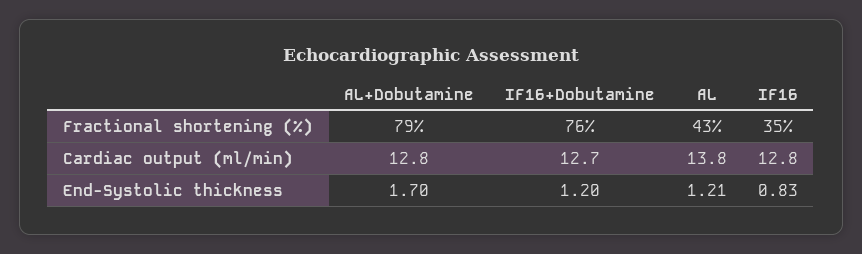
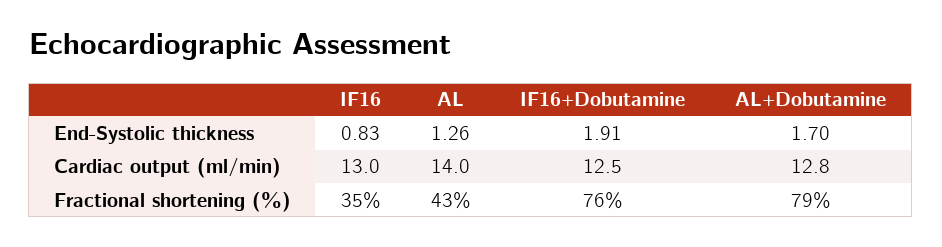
  {
    "AL+Dobutamine": {
      "Fractional shortening (%)": 79,
      "Cardiac output (ml/min)": 12.8,
      "End-Systolic thickness": 1.7
    },
    "IF16+Dobutamine": {
      "Fractional shortening (%)": 76,
-     "Cardiac output (ml/min)": 12.7,
+     "Cardiac output (ml/min)": 12.5,
-     "End-Systolic thickness": 1.2
+     "End-Systolic thickness": 1.91
    },
    "AL": {
      "Fractional shortening (%)": 43,
-     "Cardiac output (ml/min)": 13.8,
+     "Cardiac output (ml/min)": 14,
-     "End-Systolic thickness": 1.21
+     "End-Systolic thickness": 1.26
    },
    "IF16": {
      "Fractional shortening (%)": 35,
-     "Cardiac output (ml/min)": 12.8,
+     "Cardiac output (ml/min)": 13,
      "End-Systolic thickness": 0.83
    }
  }

